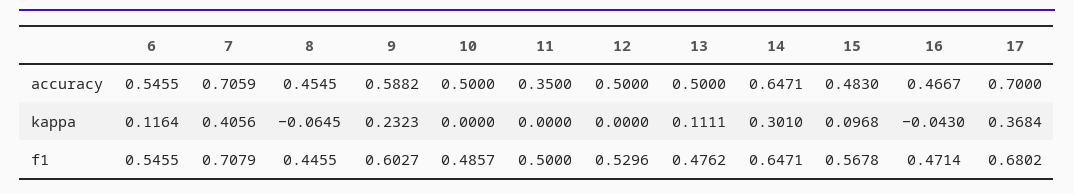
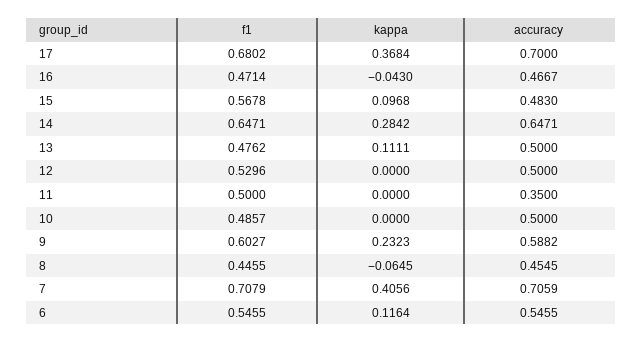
  {
    "6": {
      "accuracy": 0.5455,
      "kappa": 0.1164,
      "f1": 0.5455
    },
    "7": {
      "accuracy": 0.7059,
      "kappa": 0.4056,
      "f1": 0.7079
    },
    "8": {
      "accuracy": 0.4545,
      "kappa": -0.0645,
      "f1": 0.4455
    },
    "9": {
      "accuracy": 0.5882,
      "kappa": 0.2323,
      "f1": 0.6027
    },
    "10": {
      "accuracy": 0.5,
      "kappa": 0,
      "f1": 0.4857
    },
    "11": {
      "accuracy": 0.35,
      "kappa": 0,
      "f1": 0.5
    },
    "12": {
      "accuracy": 0.5,
      "kappa": 0,
      "f1": 0.5296
    },
    "13": {
      "accuracy": 0.5,
      "kappa": 0.1111,
      "f1": 0.4762
    },
    "14": {
      "accuracy": 0.6471,
-     "kappa": 0.301,
+     "kappa": 0.2842,
      "f1": 0.6471
    },
    "15": {
      "accuracy": 0.483,
      "kappa": 0.0968,
      "f1": 0.5678
    },
    "16": {
      "accuracy": 0.4667,
      "kappa": -0.043,
      "f1": 0.4714
    },
    "17": {
      "accuracy": 0.7,
      "kappa": 0.3684,
      "f1": 0.6802
    }
  }

